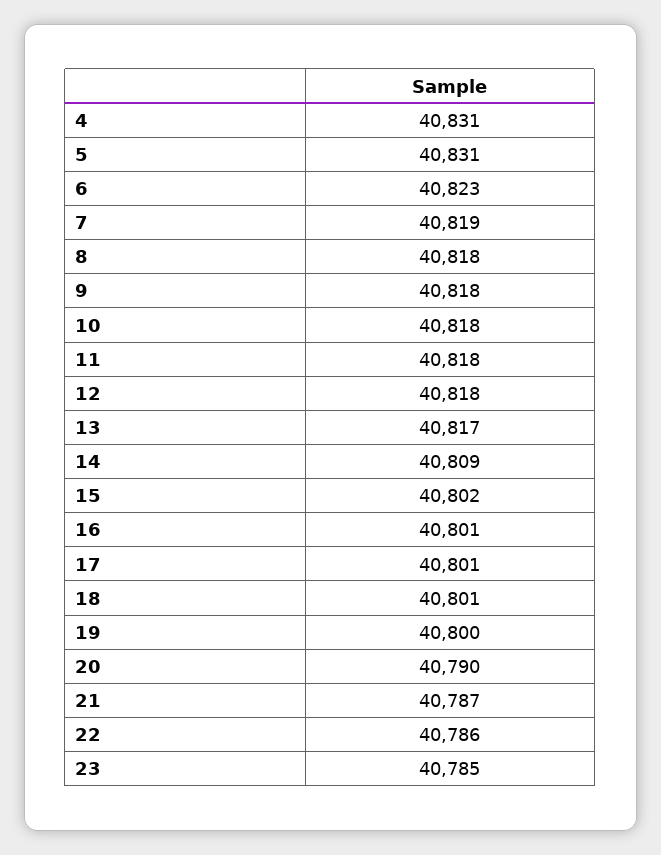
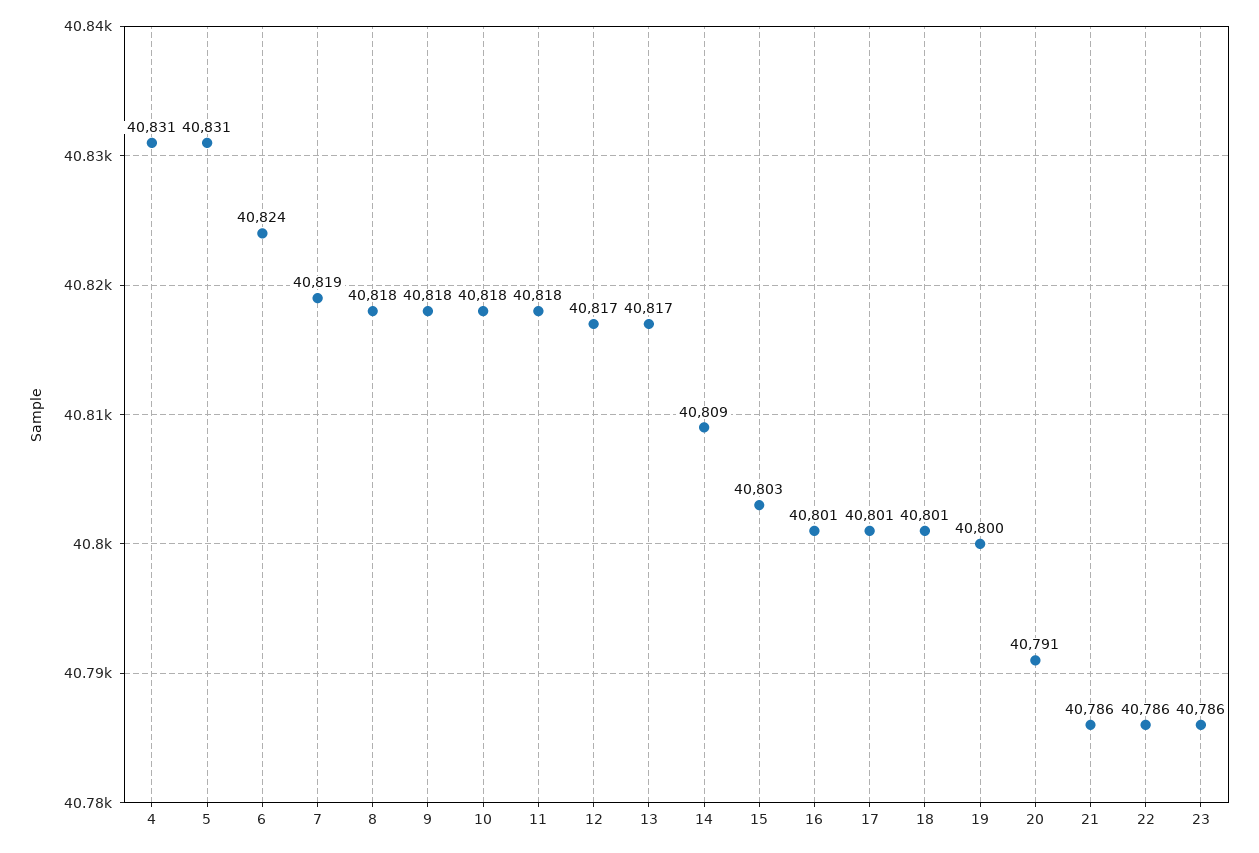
  {
    "4": 40831,
    "5": 40831,
-   "6": 40823,
+   "6": 40824,
    "7": 40819,
    "8": 40818,
    "9": 40818,
    "10": 40818,
    "11": 40818,
-   "12": 40818,
+   "12": 40817,
    "13": 40817,
    "14": 40809,
-   "15": 40802,
+   "15": 40803,
    "16": 40801,
    "17": 40801,
    "18": 40801,
    "19": 40800,
-   "20": 40790,
+   "20": 40791,
-   "21": 40787,
+   "21": 40786,
    "22": 40786,
-   "23": 40785
+   "23": 40786
  }

